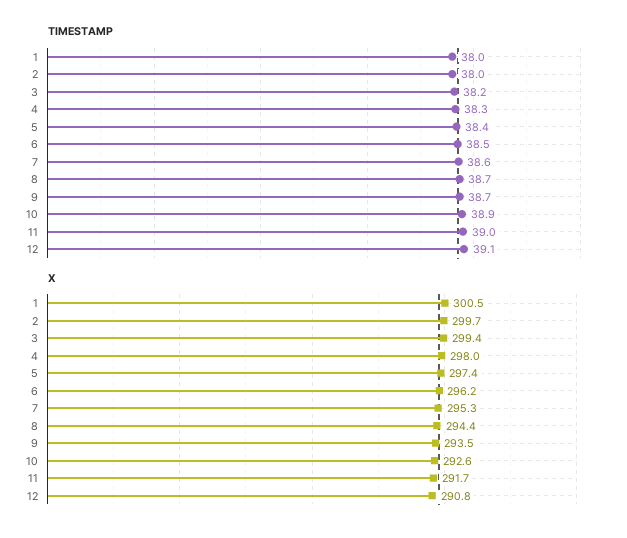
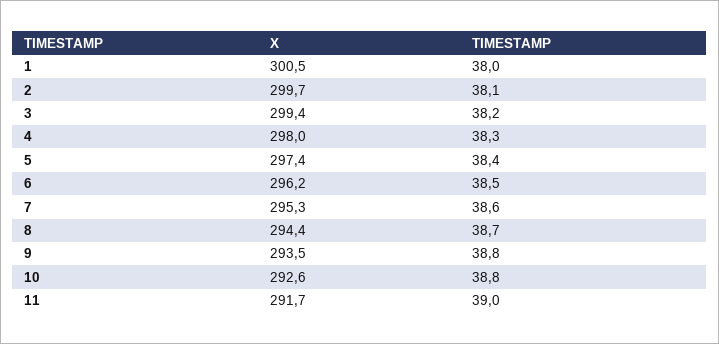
  {
    "TIMESTAMP": {
      "1": 38,
-     "2": 38,
+     "2": 38.1,
      "3": 38.2,
      "4": 38.3,
      "5": 38.4,
      "6": 38.5,
      "7": 38.6,
      "8": 38.7,
-     "9": 38.7,
+     "9": 38.8,
-     "10": 38.9,
+     "10": 38.8,
-     "11": 39,
+     "11": 39
-     "12": 39.1
    },
    "X": {
      "1": 300.5,
      "2": 299.7,
      "3": 299.4,
      "4": 298,
      "5": 297.4,
      "6": 296.2,
      "7": 295.3,
      "8": 294.4,
      "9": 293.5,
      "10": 292.6,
-     "11": 291.7,
+     "11": 291.7
-     "12": 290.8
    }
  }

